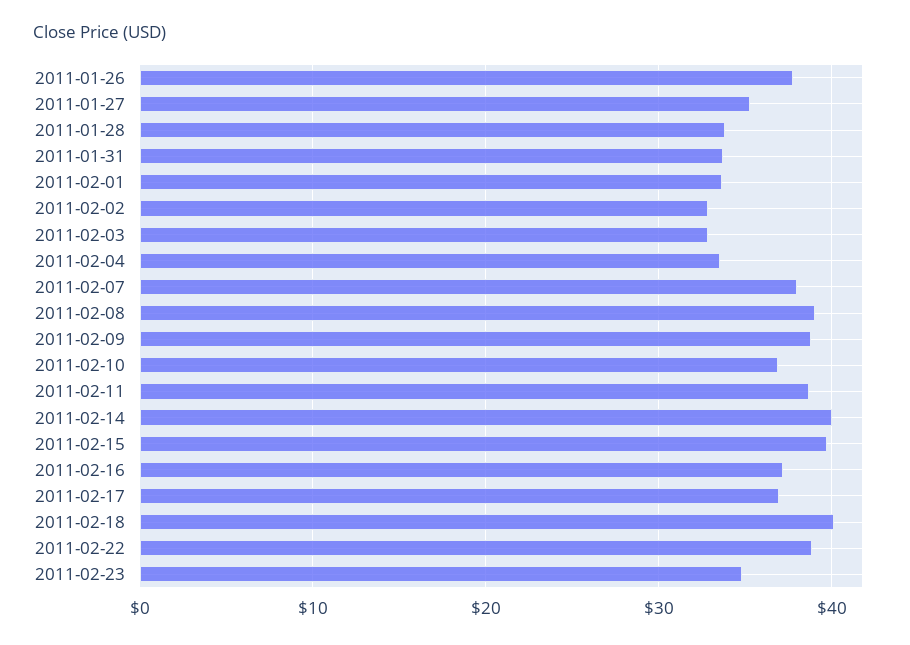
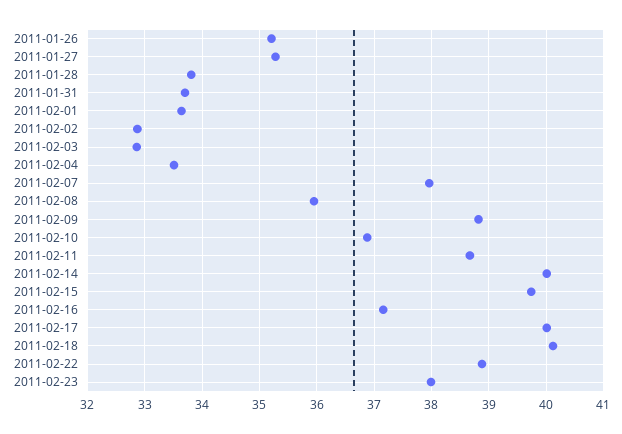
  {
-   "2011-01-26": 38,
+   "2011-01-26": 35.2,
    "2011-01-27": 35.2,
    "2011-01-28": 33.8,
    "2011-01-31": 33.8,
    "2011-02-01": 33.6,
    "2011-02-02": 32.8,
    "2011-02-03": 32.8,
    "2011-02-04": 33.6,
    "2011-02-07": 38,
-   "2011-02-08": 39,
+   "2011-02-08": 36,
    "2011-02-09": 38.8,
    "2011-02-10": 36.8,
    "2011-02-11": 38.6,
    "2011-02-14": 40,
    "2011-02-15": 39.8,
    "2011-02-16": 37.2,
-   "2011-02-17": 37,
+   "2011-02-17": 40,
    "2011-02-18": 40.2,
    "2011-02-22": 38.8,
-   "2011-02-23": 35
+   "2011-02-23": 38
  }

